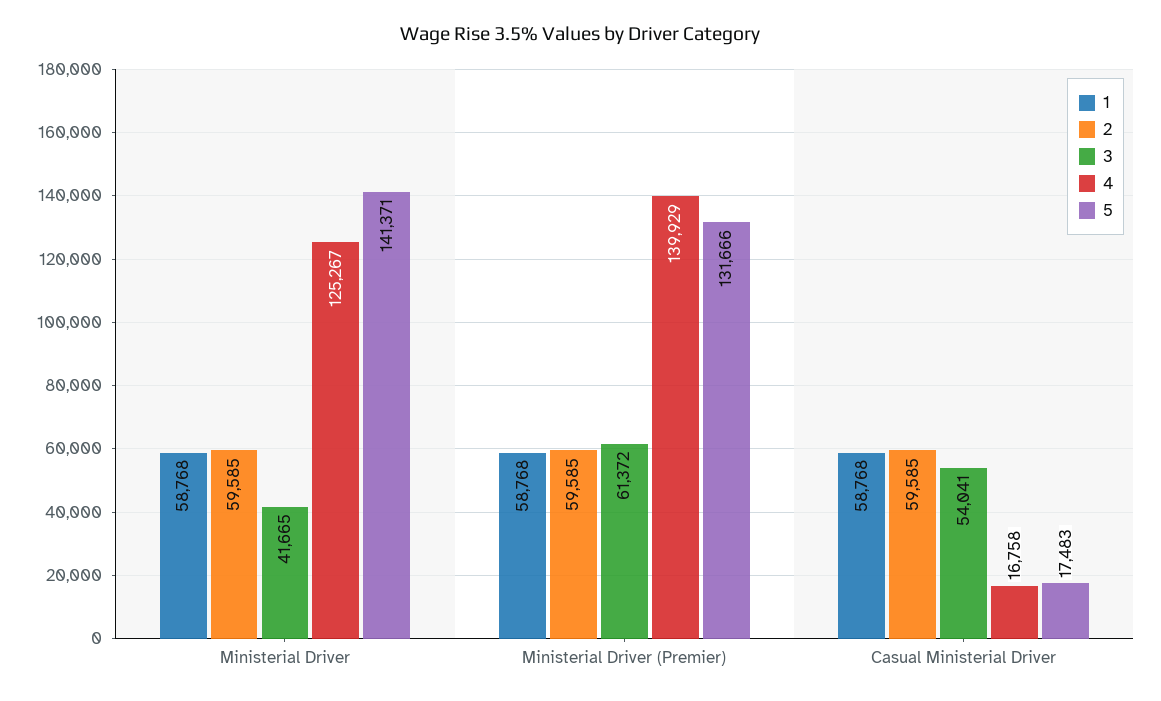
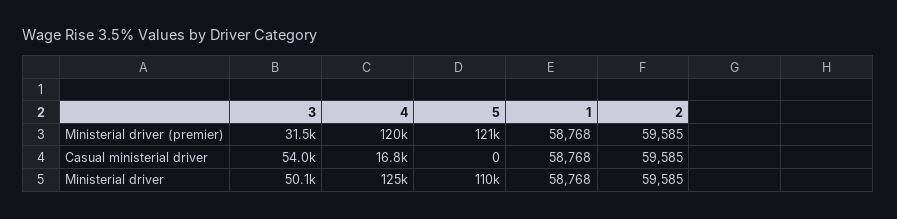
  {
    "1": {
      "Ministerial Driver": 58768,
      "Ministerial Driver (Premier)": 58768,
      "Casual Ministerial Driver": 58768
    },
    "2": {
      "Ministerial Driver": 59585,
      "Ministerial Driver (Premier)": 59585,
      "Casual Ministerial Driver": 59585
    },
    "3": {
-     "Ministerial Driver": 41665,
+     "Ministerial Driver": 50100,
-     "Ministerial Driver (Premier)": 61372,
+     "Ministerial Driver (Premier)": 31500,
      "Casual Ministerial Driver": 54041
    },
    "4": {
      "Ministerial Driver": 125267,
-     "Ministerial Driver (Premier)": 139929,
+     "Ministerial Driver (Premier)": 120000,
      "Casual Ministerial Driver": 16758
    },
    "5": {
-     "Ministerial Driver": 141371,
+     "Ministerial Driver": 110000,
-     "Ministerial Driver (Premier)": 131666,
+     "Ministerial Driver (Premier)": 121000,
-     "Casual Ministerial Driver": 17483
+     "Casual Ministerial Driver": 0
    }
  }

